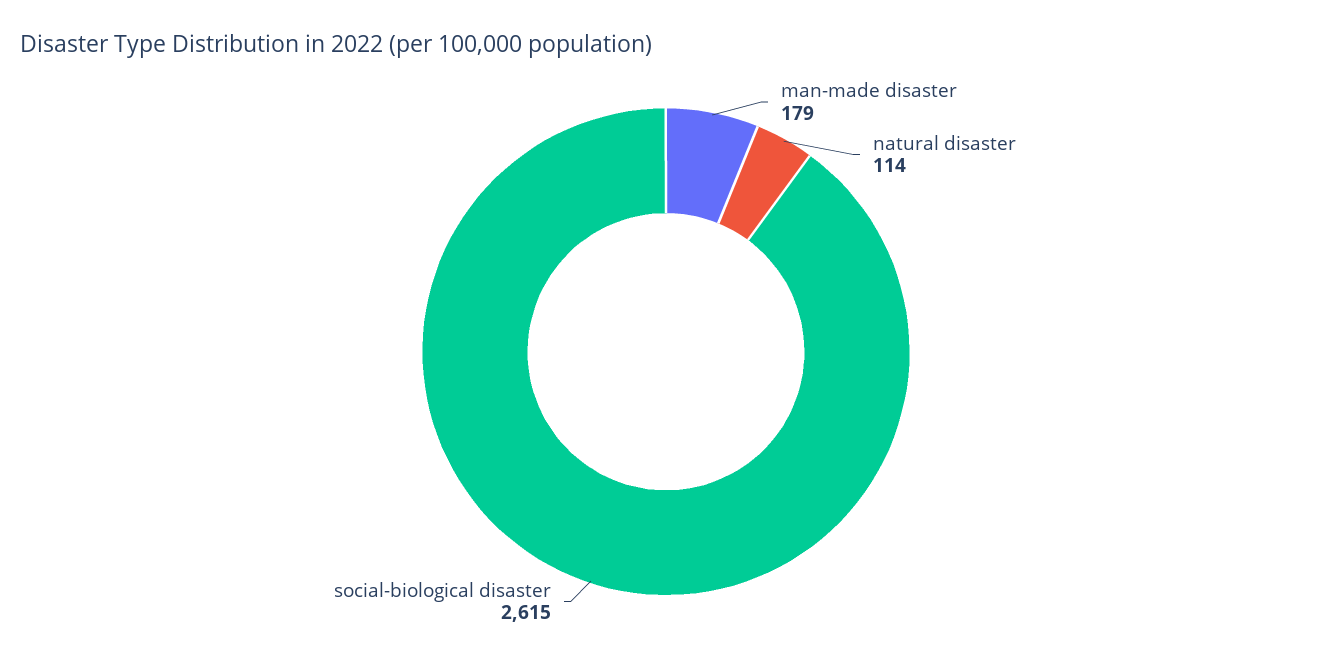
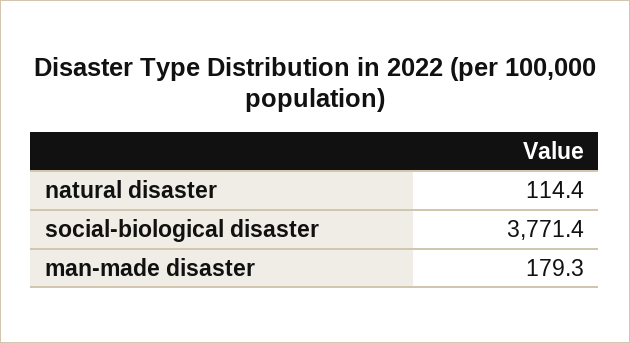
  {
    "man-made disaster": 179.3,
    "natural disaster": 114.4,
-   "social-biological disaster": 2615
+   "social-biological disaster": 3771.4
  }

